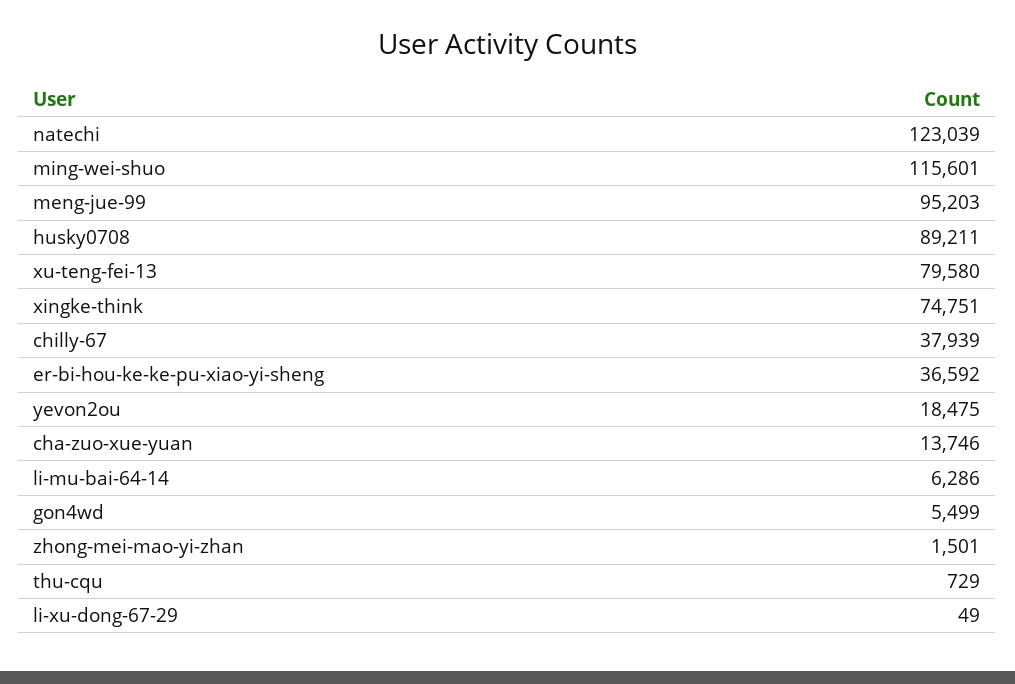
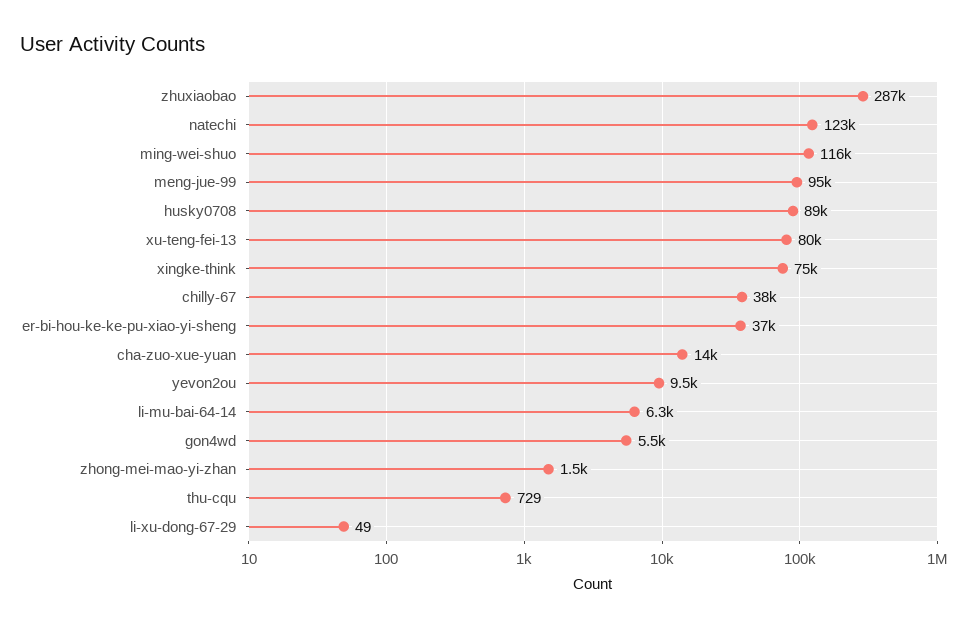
  {
    "natechi": 123039,
    "ming-wei-shuo": 115601,
    "meng-jue-99": 95203,
    "husky0708": 89211,
    "xu-teng-fei-13": 79580,
    "xingke-think": 74751,
    "chilly-67": 37939,
    "er-bi-hou-ke-ke-pu-xiao-yi-sheng": 36592,
-   "yevon2ou": 18475,
+   "yevon2ou": 9500,
    "cha-zuo-xue-yuan": 13746,
    "li-mu-bai-64-14": 6286,
    "gon4wd": 5499,
    "zhong-mei-mao-yi-zhan": 1501,
    "thu-cqu": 729,
-   "li-xu-dong-67-29": 49
+   "li-xu-dong-67-29": 49,
+   "zhuxiaobao": 287000
  }

